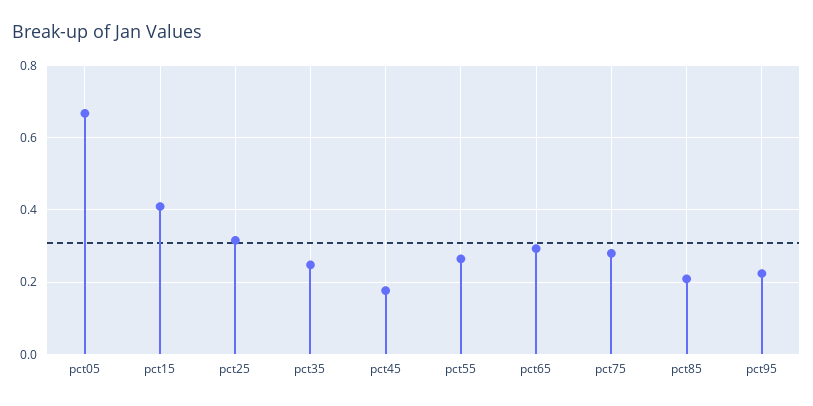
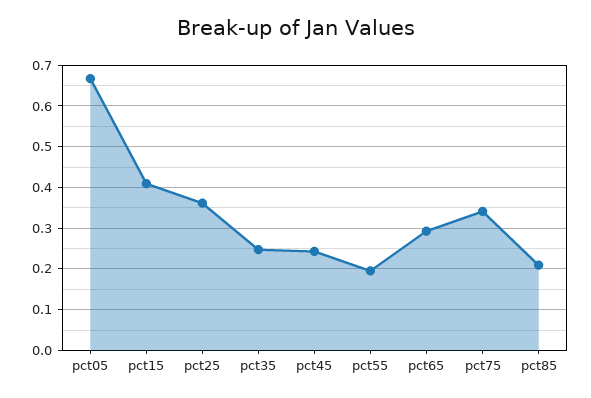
  {
    "pct05": 0.66,
    "pct15": 0.4,
-   "pct25": 0.32,
+   "pct25": 0.36,
    "pct35": 0.24,
-   "pct45": 0.18,
+   "pct45": 0.24,
-   "pct55": 0.26,
+   "pct55": 0.2,
    "pct65": 0.3,
-   "pct75": 0.28,
+   "pct75": 0.34,
-   "pct85": 0.2,
+   "pct85": 0.2
-   "pct95": 0.22
  }

